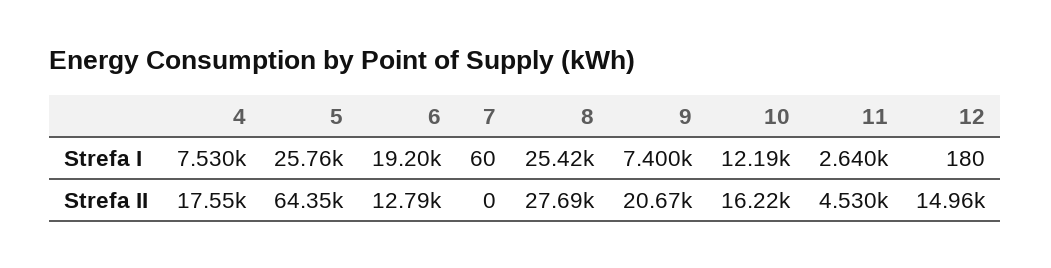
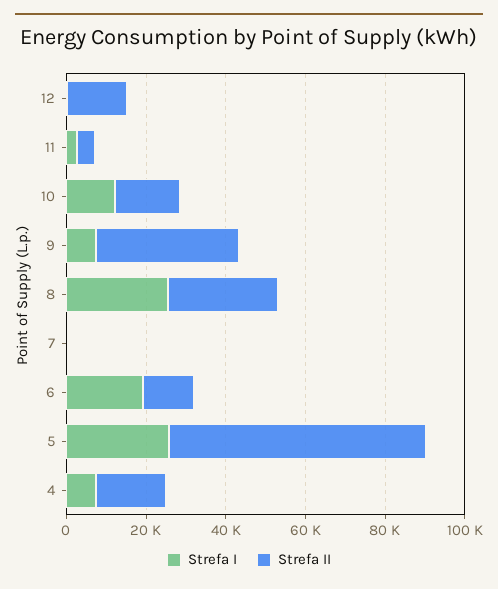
  {
    "Strefa I": {
      "4": 7530,
      "5": 25760,
      "6": 19200,
      "7": 60,
      "8": 25420,
      "9": 7400,
      "10": 12190,
      "11": 2640,
      "12": 180
    },
    "Strefa II": {
      "4": 17550,
      "5": 64350,
      "6": 12790,
      "7": 0,
      "8": 27690,
-     "9": 20670,
+     "9": 35000,
      "10": 16220,
      "11": 4530,
      "12": 14960
    }
  }

